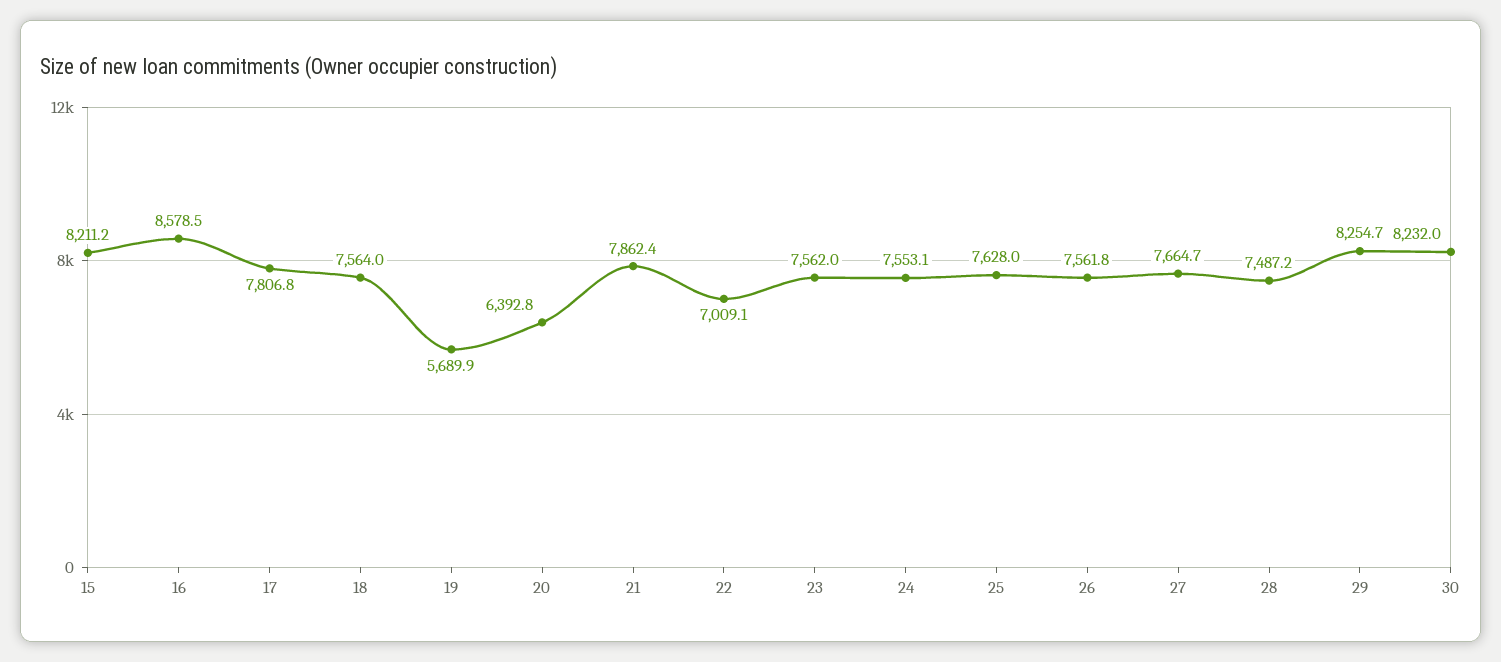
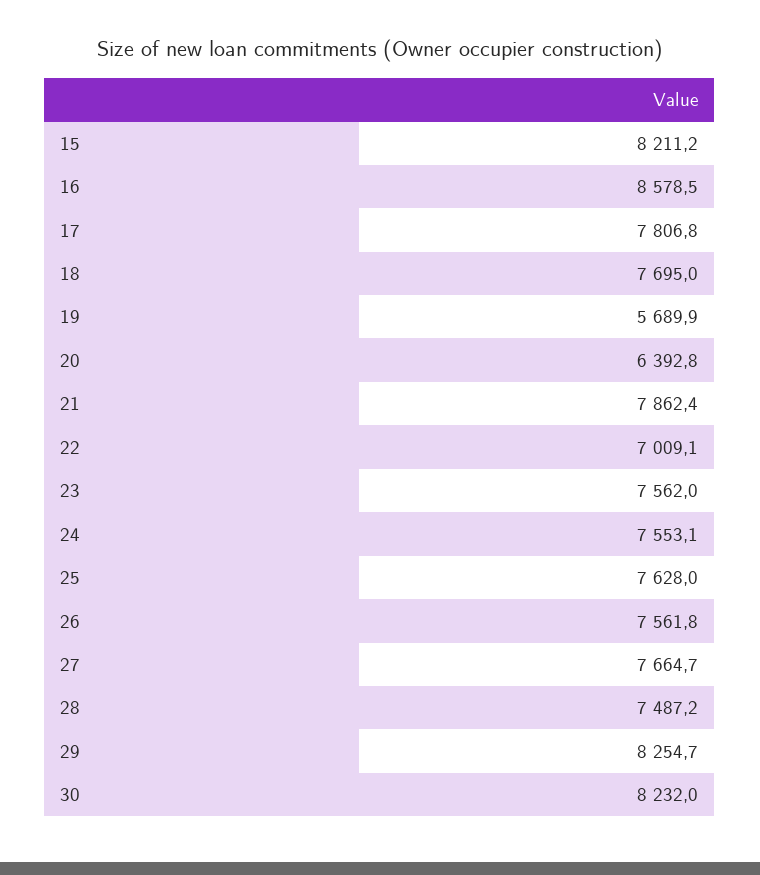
  {
    "15": 8211.2,
    "16": 8578.5,
    "17": 7806.8,
-   "18": 7564,
+   "18": 7695,
    "19": 5689.9,
    "20": 6392.8,
    "21": 7862.4,
    "22": 7009.1,
    "23": 7562,
    "24": 7553.1,
    "25": 7628,
    "26": 7561.8,
    "27": 7664.7,
    "28": 7487.2,
    "29": 8254.7,
    "30": 8232
  }

